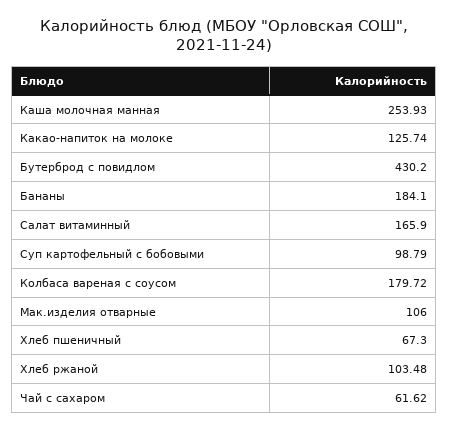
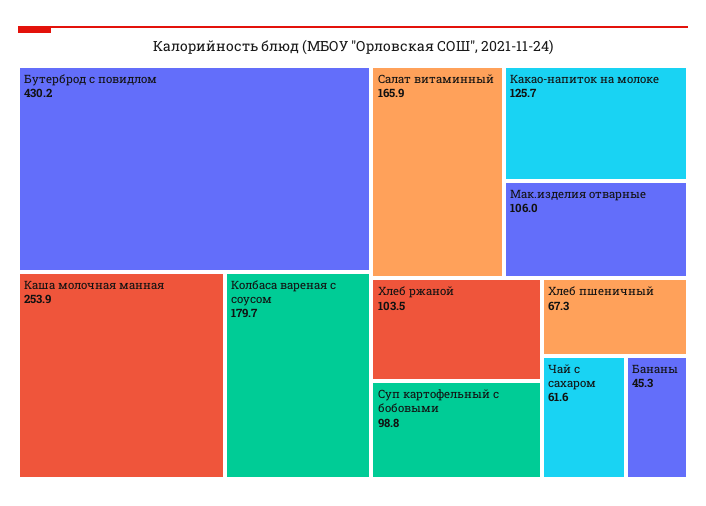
  {
    "Каша молочная манная": 253.93,
    "Какао-напиток на молоке": 125.74,
    "Бутерброд с повидлом": 430.2,
-   "Бананы": 184.1,
+   "Бананы": 45.3,
    "Салат витаминный": 165.9,
    "Суп картофельный с бобовыми": 98.79,
    "Колбаса вареная с соусом": 179.72,
    "Мак.изделия отварные": 106,
    "Хлеб пшеничный": 67.3,
    "Хлеб ржаной": 103.48,
    "Чай с сахаром": 61.62
  }

